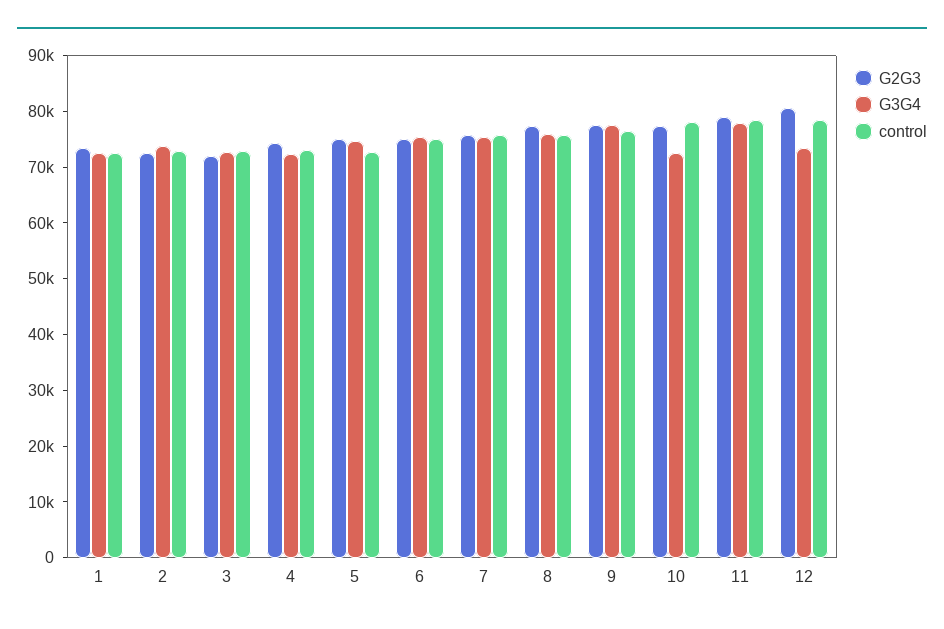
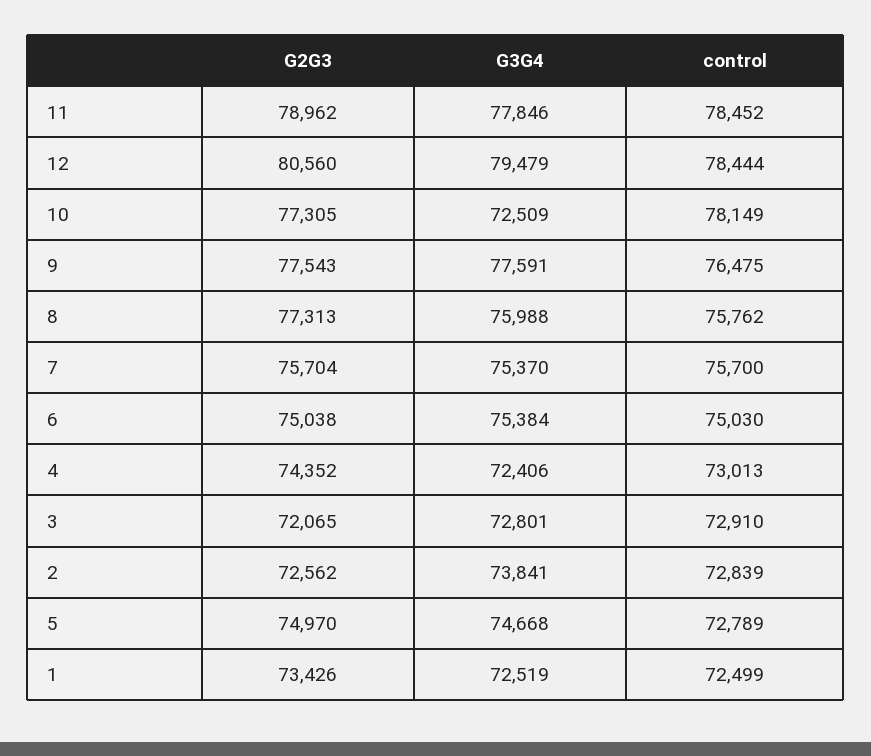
  {
    "G2G3": {
      "1": 73426,
      "2": 72562,
      "3": 72065,
      "4": 74352,
      "5": 74970,
      "6": 75038,
      "7": 75704,
      "8": 77313,
      "9": 77543,
      "10": 77305,
      "11": 78962,
      "12": 80560
    },
    "G3G4": {
      "1": 72519,
      "2": 73841,
      "3": 72801,
      "4": 72406,
      "5": 74668,
      "6": 75384,
      "7": 75370,
      "8": 75988,
      "9": 77591,
      "10": 72509,
      "11": 77846,
-     "12": 74000
+     "12": 79479
    },
    "control": {
      "1": 72499,
      "2": 72839,
      "3": 72910,
      "4": 73013,
      "5": 72789,
      "6": 75030,
      "7": 75700,
      "8": 75762,
      "9": 76475,
      "10": 78149,
      "11": 78452,
      "12": 78444
    }
  }

